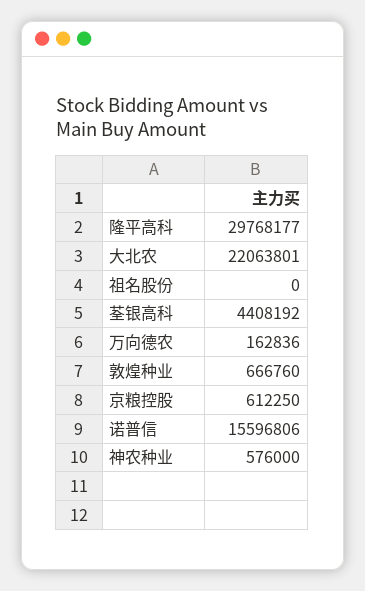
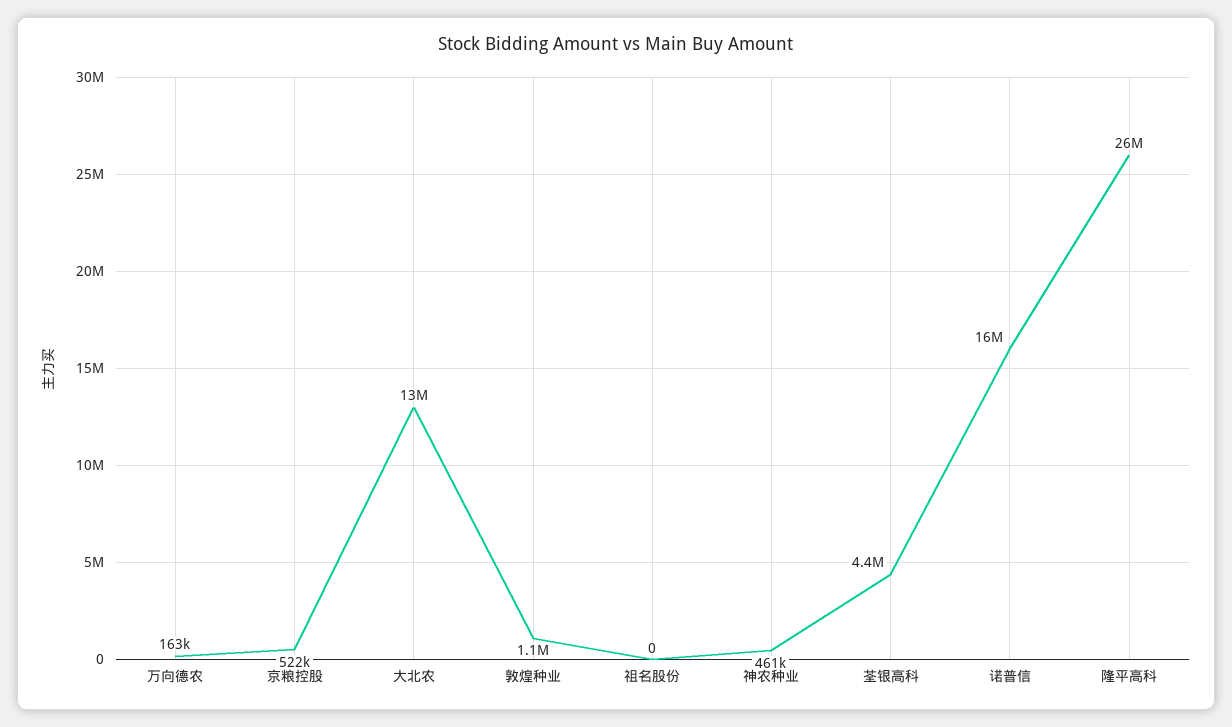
  {
-   "隆平高科": 29768177,
+   "隆平高科": 26000000,
-   "大北农": 22063801,
+   "大北农": 13000000,
    "祖名股份": 0,
    "荃银高科": 4408192,
    "万向德农": 162836,
-   "敦煌种业": 666760,
+   "敦煌种业": 1100000,
-   "京粮控股": 612250,
+   "京粮控股": 522000,
    "诺普信": 15596806,
-   "神农种业": 576000
+   "神农种业": 461000
  }

